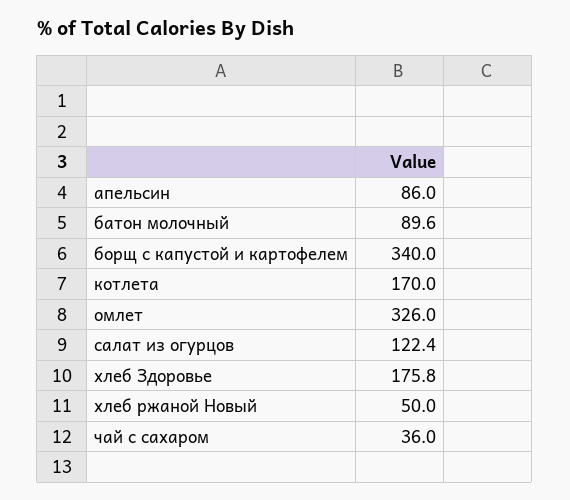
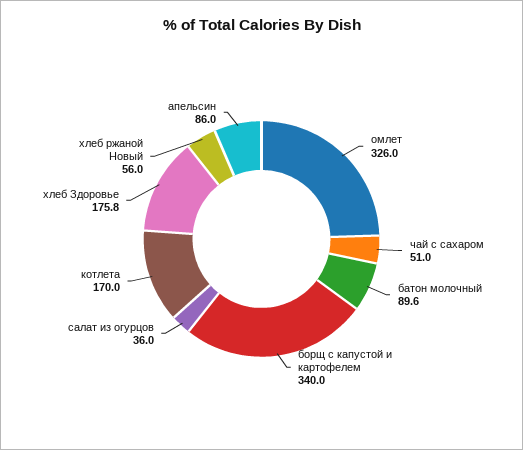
  {
    "апельсин": 86,
    "батон молочный": 89.6,
    "борщ с капустой и картофелем": 340,
    "котлета": 170,
    "омлет": 326,
-   "салат из огурцов": 122.4,
+   "салат из огурцов": 36,
    "хлеб Здоровье": 175.8,
-   "хлеб ржаной Новый": 50,
+   "хлеб ржаной Новый": 56,
-   "чай с сахаром": 36
+   "чай с сахаром": 51
  }

